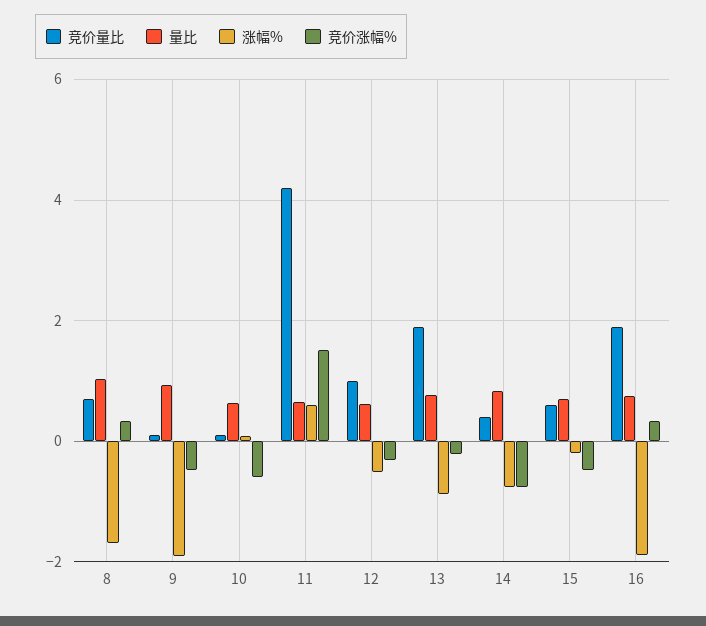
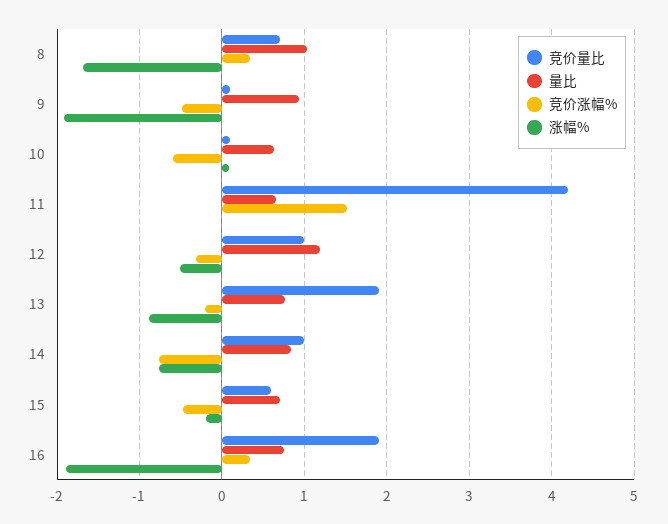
  {
    "竞价量比": {
      "8": 0.7,
      "9": 0.1,
      "10": 0.1,
      "11": 4.2,
      "12": 1,
      "13": 1.9,
-     "14": 0.4,
+     "14": 1,
      "15": 0.6,
      "16": 1.9
    },
    "量比": {
      "8": 1,
      "9": 0.9,
      "10": 0.6,
      "11": 0.7,
-     "12": 0.6,
+     "12": 1.2,
      "13": 0.8,
      "14": 0.8,
      "15": 0.7,
      "16": 0.7
    },
    "涨幅%": {
      "8": -1.7,
      "9": -1.9,
      "10": 0.1,
-     "11": 0.6,
+     "11": 0,
      "12": -0.5,
      "13": -0.9,
      "14": -0.8,
      "15": -0.2,
      "16": -1.9
    },
    "竞价涨幅%": {
      "8": 0.3,
      "9": -0.5,
      "10": -0.6,
      "11": 1.5,
      "12": -0.3,
      "13": -0.2,
      "14": -0.8,
      "15": -0.5,
      "16": 0.3
    }
  }

